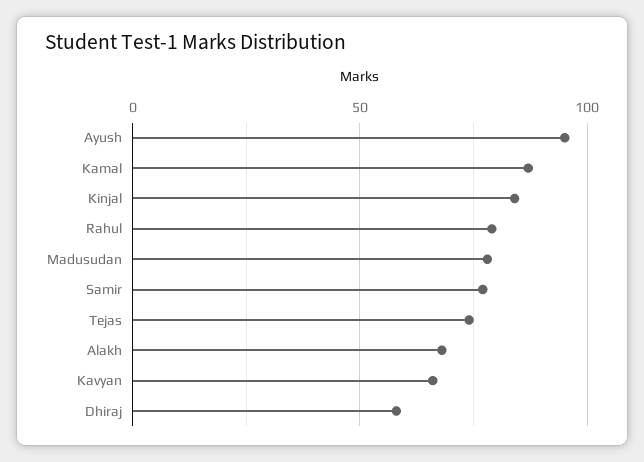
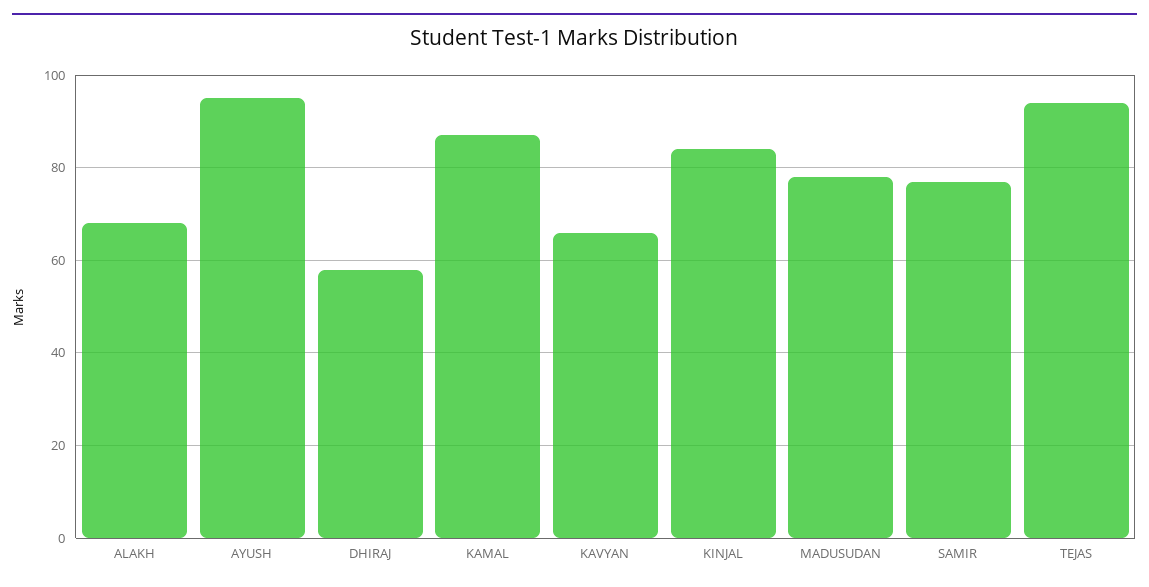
  {
    "Ayush": 95,
    "Kamal": 85,
    "Kinjal": 85,
-   "Rahul": 80,
    "Madusudan": 80,
    "Samir": 75,
-   "Tejas": 75,
+   "Tejas": 95,
    "Alakh": 70,
    "Kavyan": 65,
    "Dhiraj": 60
  }

